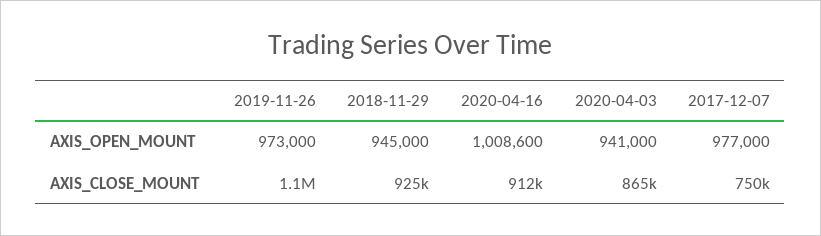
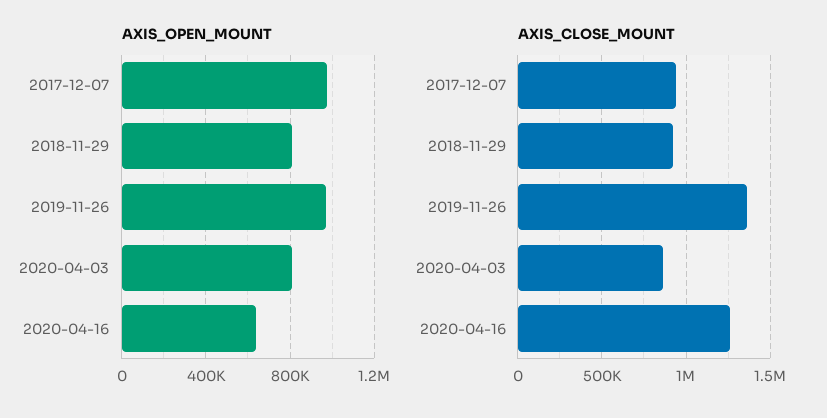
  {
    "AXIS_OPEN_MOUNT": {
      "2019-11-26": 973000,
-     "2018-11-29": 945000,
+     "2018-11-29": 800000,
-     "2020-04-16": 1008600,
+     "2020-04-16": 650000,
-     "2020-04-03": 941000,
+     "2020-04-03": 800000,
      "2017-12-07": 977000
    },
    "AXIS_CLOSE_MOUNT": {
-     "2019-11-26": 1100000,
+     "2019-11-26": 1350000,
      "2018-11-29": 925000,
-     "2020-04-16": 912000,
+     "2020-04-16": 1250000,
      "2020-04-03": 865000,
-     "2017-12-07": 750000
+     "2017-12-07": 950000
    }
  }

